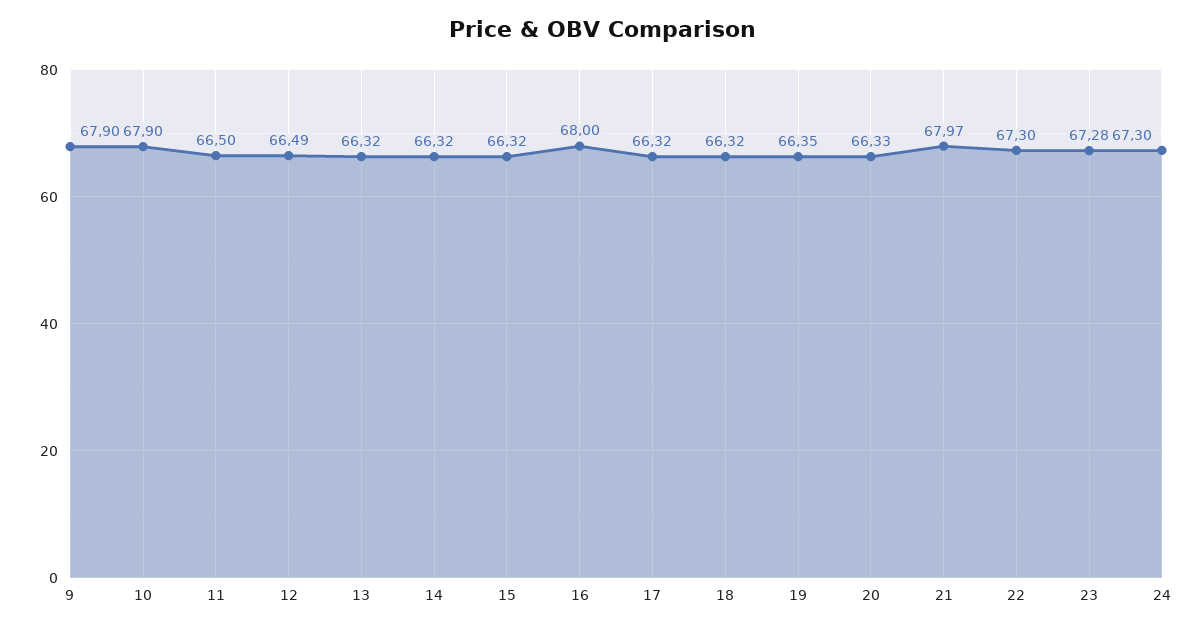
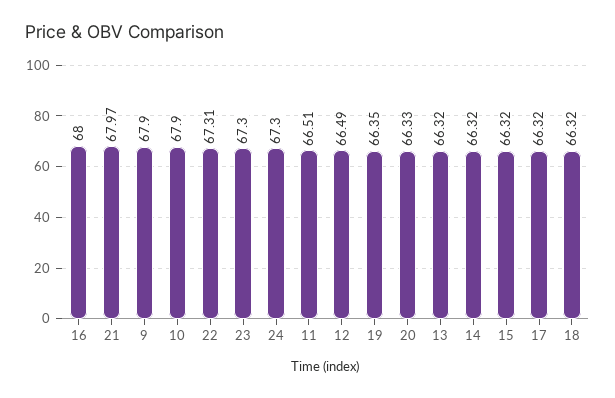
  {
    "9": 67.9,
    "10": 67.9,
-   "11": 66.5,
+   "11": 66.51,
    "12": 66.49,
    "13": 66.32,
    "14": 66.32,
    "15": 66.32,
    "16": 68,
    "17": 66.32,
    "18": 66.32,
    "19": 66.35,
    "20": 66.33,
    "21": 67.97,
-   "22": 67.3,
+   "22": 67.31,
-   "23": 67.28,
+   "23": 67.3,
    "24": 67.3
  }

